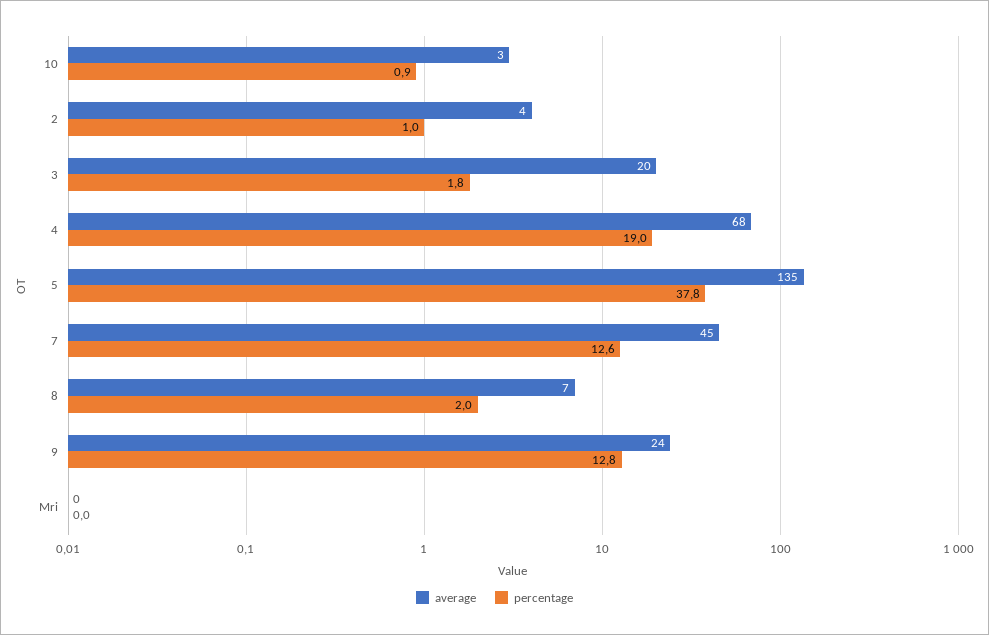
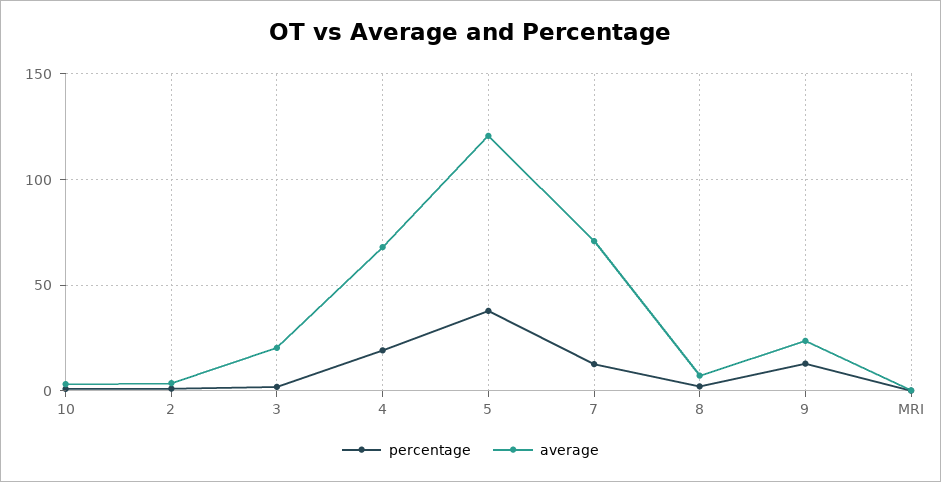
  {
    "average": {
      "10": 3,
      "2": 4,
      "3": 20,
      "4": 68,
-     "5": 135,
+     "5": 120,
-     "7": 45,
+     "7": 70,
      "8": 7,
      "9": 24,
      "Mri": 0
    },
    "percentage": {
      "10": 0.9,
      "2": 1,
      "3": 1.8,
      "4": 19,
      "5": 37.8,
      "7": 12.6,
      "8": 2,
      "9": 12.8,
      "Mri": 0
    }
  }

